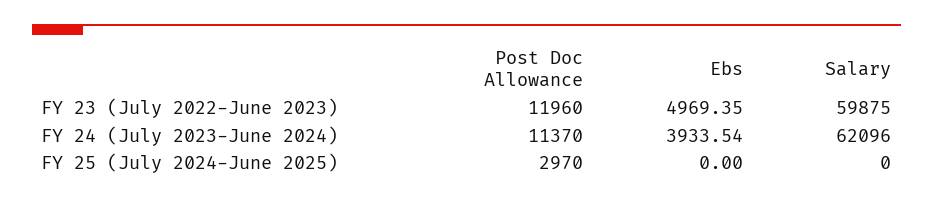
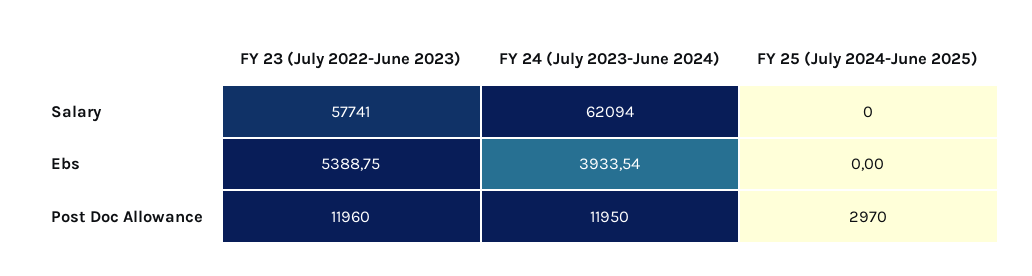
  {
    "Post Doc Allowance": {
      "FY 23 (July 2022-June 2023)": 11960,
-     "FY 24 (July 2023-June 2024)": 11370,
+     "FY 24 (July 2023-June 2024)": 11950,
      "FY 25 (July 2024-June 2025)": 2970
    },
    "Ebs": {
-     "FY 23 (July 2022-June 2023)": 4969.35,
+     "FY 23 (July 2022-June 2023)": 5388.75,
      "FY 24 (July 2023-June 2024)": 3933.54,
      "FY 25 (July 2024-June 2025)": 0
    },
    "Salary": {
-     "FY 23 (July 2022-June 2023)": 59875,
+     "FY 23 (July 2022-June 2023)": 57741,
-     "FY 24 (July 2023-June 2024)": 62096,
+     "FY 24 (July 2023-June 2024)": 62094,
      "FY 25 (July 2024-June 2025)": 0
    }
  }

